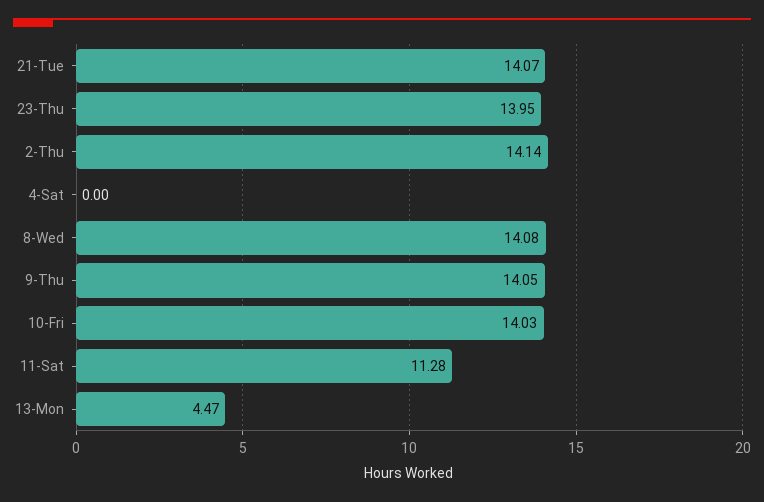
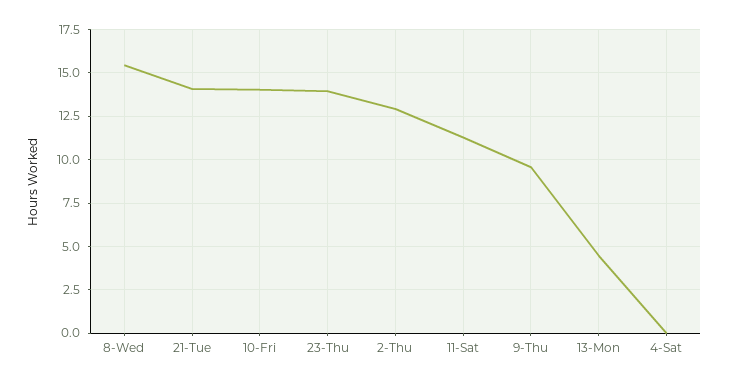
  {
    "21-Tue": 14.07,
    "23-Thu": 13.95,
-   "2-Thu": 14.14,
+   "2-Thu": 13,
    "4-Sat": 0,
-   "8-Wed": 14.08,
+   "8-Wed": 15.5,
-   "9-Thu": 14.05,
+   "9-Thu": 9.5,
    "10-Fri": 14.03,
    "11-Sat": 11.28,
    "13-Mon": 4.47
  }

